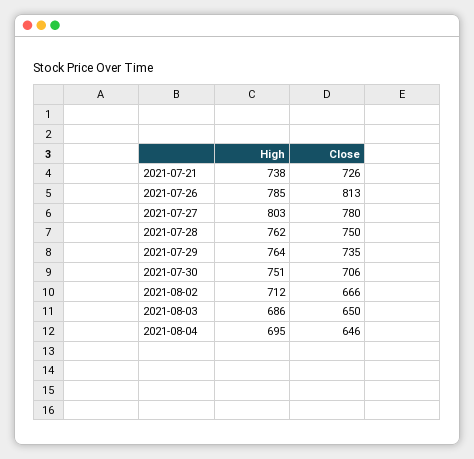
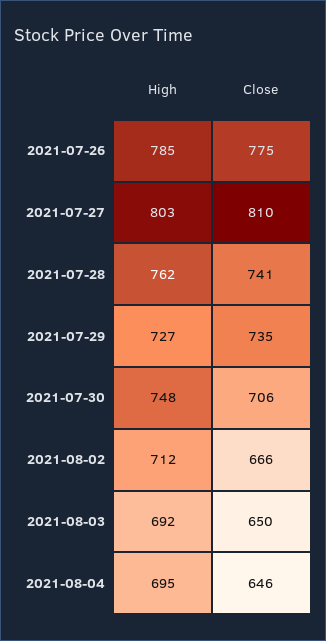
  {
    "High": {
-     "2021-07-21": 738,
      "2021-07-26": 785,
      "2021-07-27": 803,
      "2021-07-28": 762,
-     "2021-07-29": 764,
+     "2021-07-29": 727,
-     "2021-07-30": 751,
+     "2021-07-30": 748,
      "2021-08-02": 712,
-     "2021-08-03": 686,
+     "2021-08-03": 692,
      "2021-08-04": 695
    },
    "Close": {
-     "2021-07-21": 726,
-     "2021-07-26": 813,
+     "2021-07-26": 775,
-     "2021-07-27": 780,
+     "2021-07-27": 810,
-     "2021-07-28": 750,
+     "2021-07-28": 741,
      "2021-07-29": 735,
      "2021-07-30": 706,
      "2021-08-02": 666,
      "2021-08-03": 650,
      "2021-08-04": 646
    }
  }

